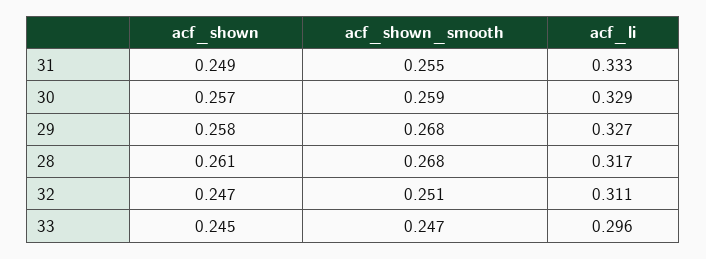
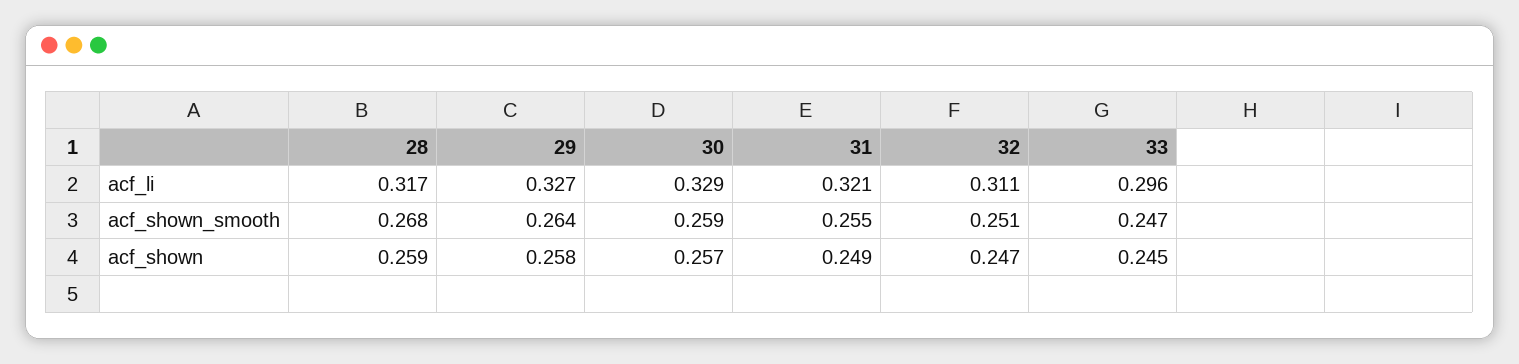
  {
    "acf_shown": {
      "31": 0.249,
      "30": 0.257,
      "29": 0.258,
-     "28": 0.261,
+     "28": 0.259,
      "32": 0.247,
      "33": 0.245
    },
    "acf_shown_smooth": {
      "31": 0.255,
      "30": 0.259,
-     "29": 0.268,
+     "29": 0.264,
      "28": 0.268,
      "32": 0.251,
      "33": 0.247
    },
    "acf_li": {
-     "31": 0.333,
+     "31": 0.321,
      "30": 0.329,
      "29": 0.327,
      "28": 0.317,
      "32": 0.311,
      "33": 0.296
    }
  }

